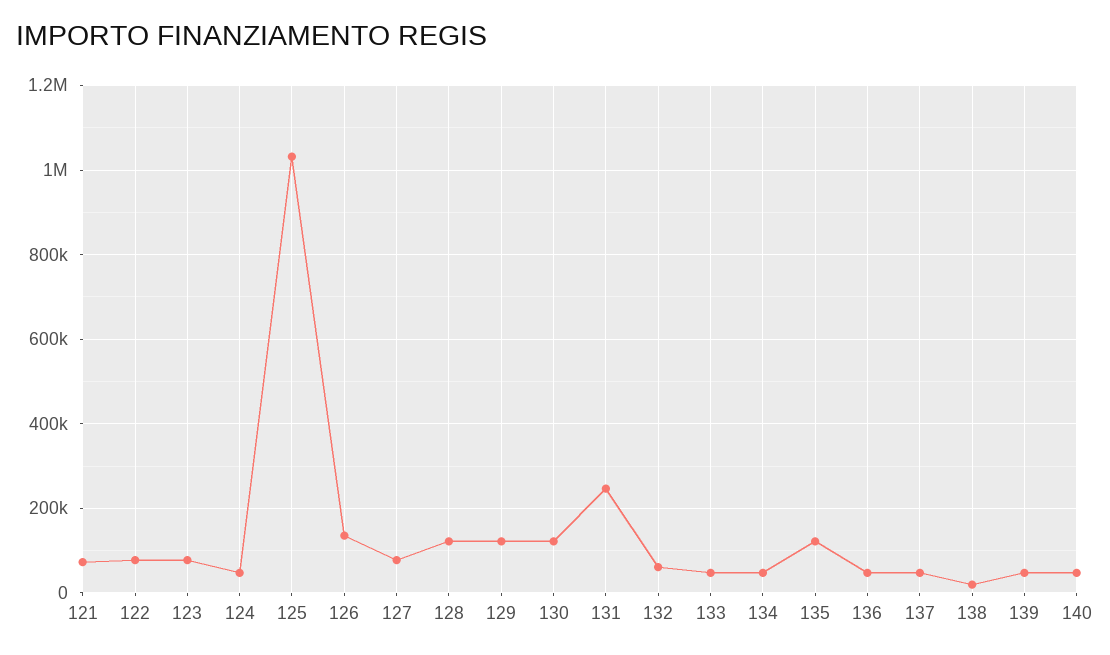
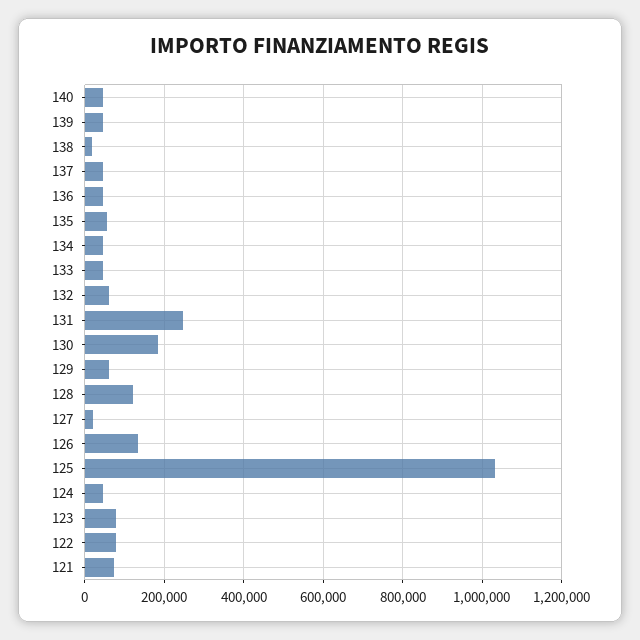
  {
    "121": 80000,
    "122": 80000,
    "123": 80000,
    "124": 40000,
    "125": 1040000,
    "126": 140000,
-   "127": 80000,
+   "127": 20000,
    "128": 120000,
-   "129": 120000,
+   "129": 60000,
-   "130": 120000,
+   "130": 180000,
    "131": 240000,
    "132": 60000,
    "133": 40000,
    "134": 40000,
-   "135": 120000,
+   "135": 60000,
    "136": 40000,
    "137": 40000,
    "138": 20000,
    "139": 40000,
    "140": 40000
  }

